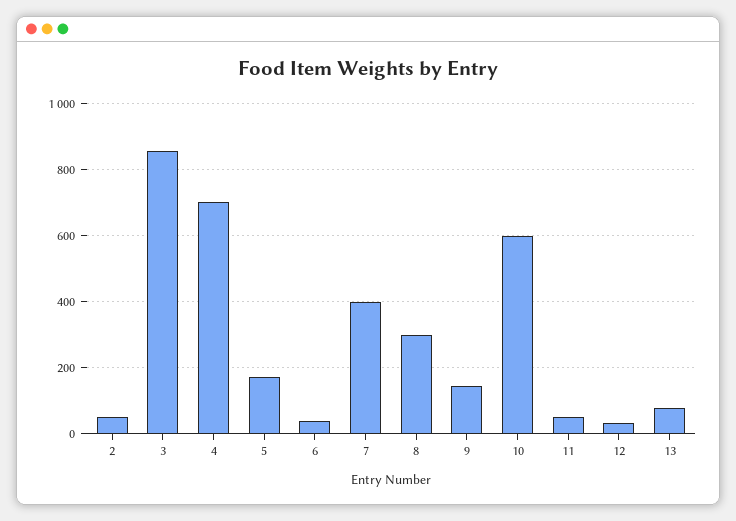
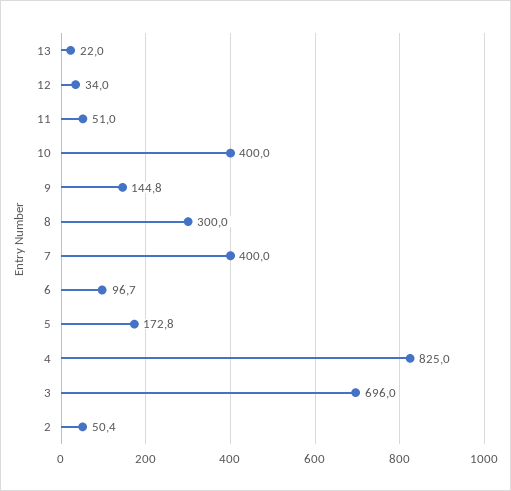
  {
    "2": 50.4,
-   "3": 860,
+   "3": 696,
-   "4": 700,
+   "4": 825,
    "5": 172.8,
-   "6": 40,
+   "6": 96.7,
    "7": 400,
    "8": 300,
    "9": 144.8,
-   "10": 600,
+   "10": 400,
    "11": 51,
    "12": 34,
-   "13": 80
+   "13": 22
  }

